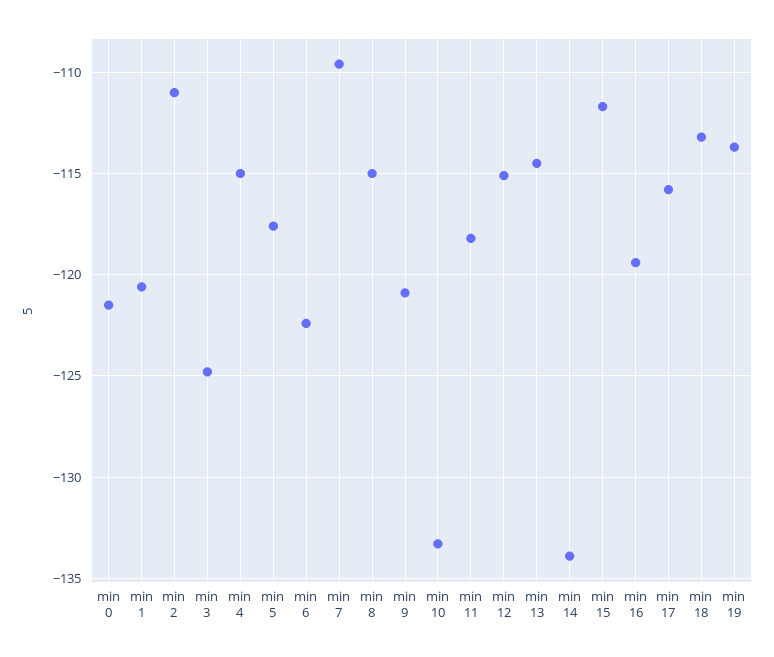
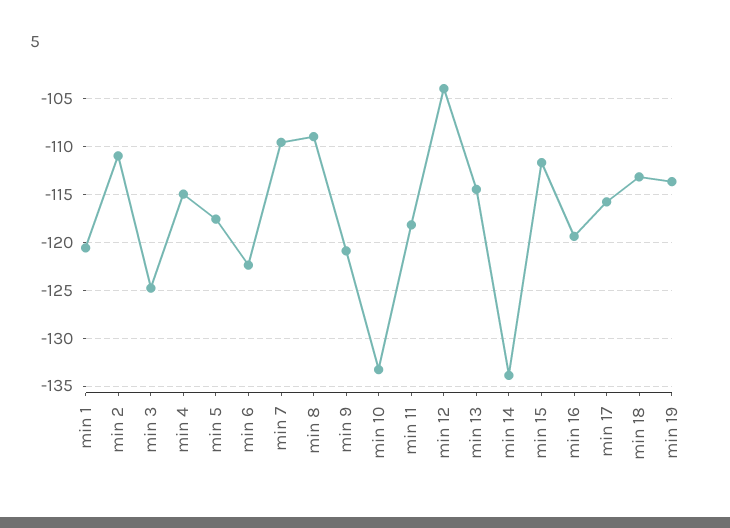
  {
-   "min 0": -121.5,
    "min 1": -120.5,
    "min 2": -111,
    "min 3": -125,
    "min 4": -115,
    "min 5": -117.5,
    "min 6": -122.5,
    "min 7": -109.5,
-   "min 8": -115,
+   "min 8": -109,
    "min 9": -121,
    "min 10": -133.5,
    "min 11": -118,
-   "min 12": -115,
+   "min 12": -104,
    "min 13": -114.5,
    "min 14": -134,
    "min 15": -111.5,
    "min 16": -119.5,
    "min 17": -116,
    "min 18": -113,
    "min 19": -113.5
  }

